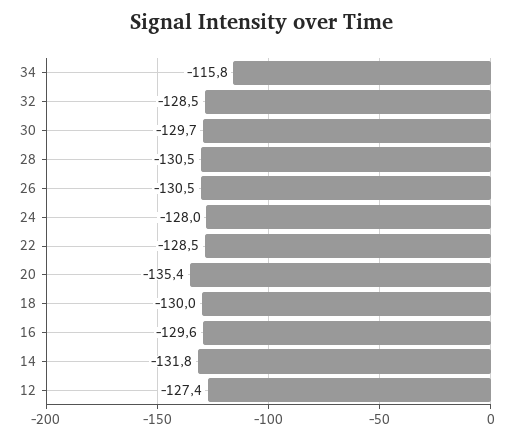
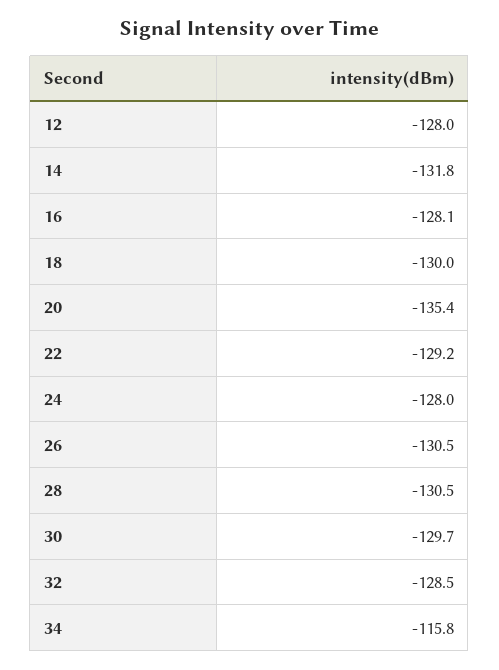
  {
    "34": -115.8,
    "32": -128.5,
    "30": -129.7,
    "28": -130.5,
    "26": -130.5,
    "24": -128,
-   "22": -128.5,
+   "22": -129.2,
    "20": -135.4,
    "18": -130,
-   "16": -129.6,
+   "16": -128.1,
    "14": -131.8,
-   "12": -127.4
+   "12": -128
  }

